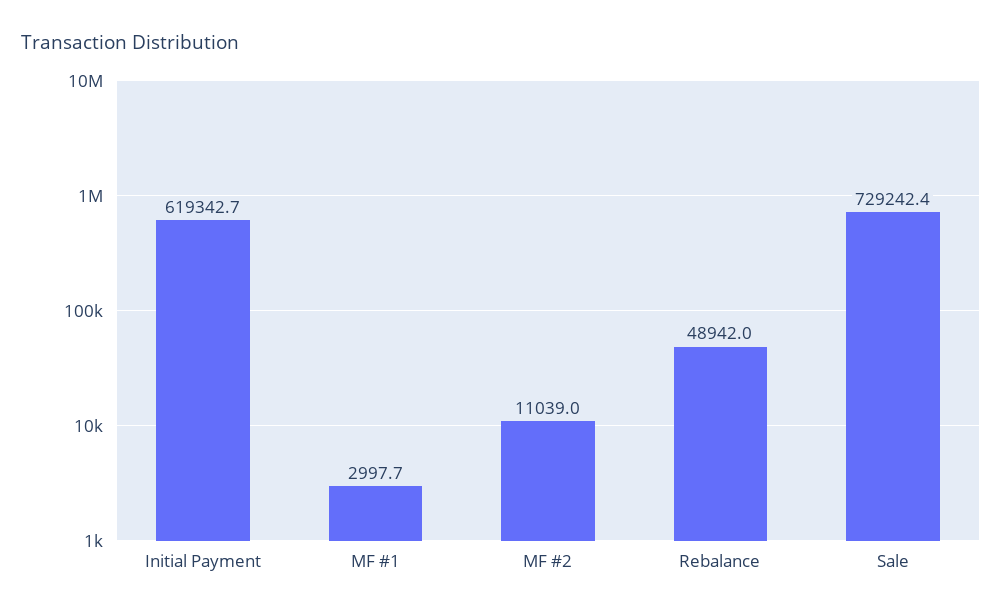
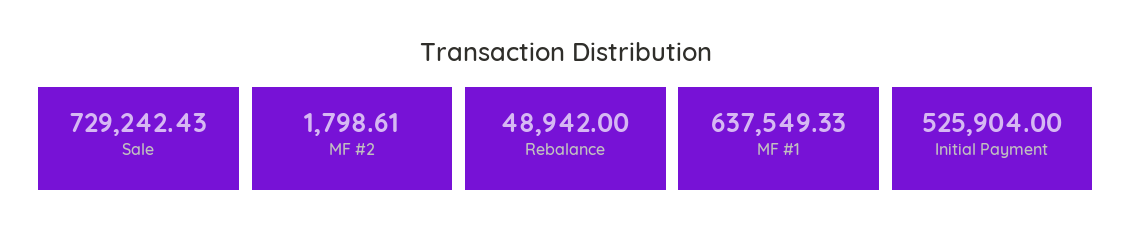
  {
-   "Initial Payment": 619342.7,
+   "Initial Payment": 525904,
-   "MF #1": 2997.7,
+   "MF #1": 637549.33,
-   "MF #2": 11039,
+   "MF #2": 1798.61,
    "Rebalance": 48942,
    "Sale": 729242.43
  }

